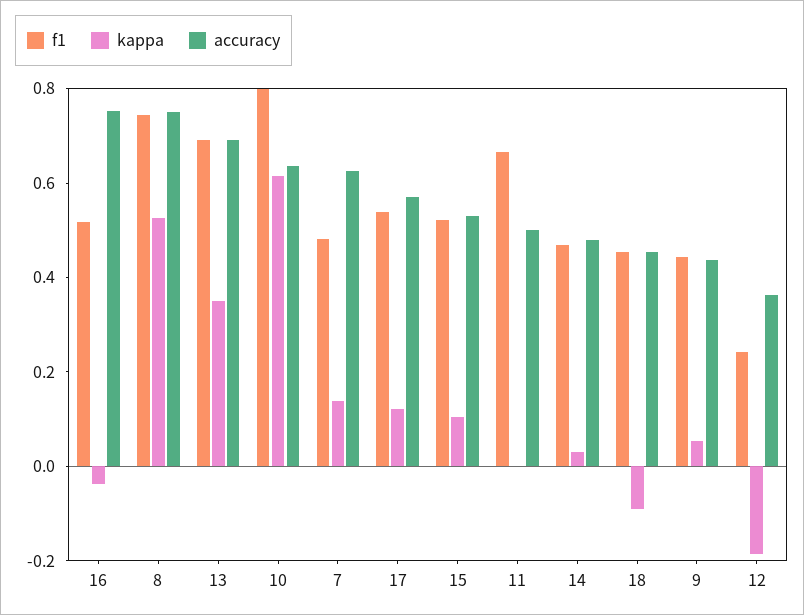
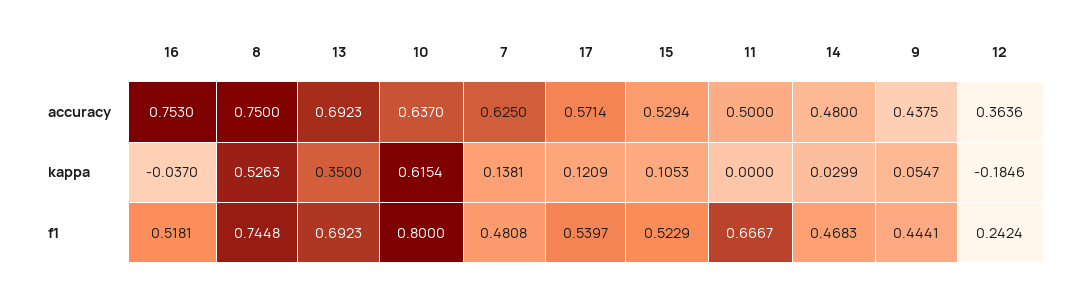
  {
    "f1": {
      "16": 0.5181,
      "8": 0.7448,
      "13": 0.6923,
      "10": 0.8,
      "7": 0.4808,
      "17": 0.5397,
      "15": 0.5229,
      "11": 0.6667,
      "14": 0.4683,
-     "18": 0.45,
      "9": 0.4441,
      "12": 0.2424
    },
    "kappa": {
      "16": -0.037,
      "8": 0.5263,
      "13": 0.35,
      "10": 0.6154,
      "7": 0.1381,
      "17": 0.1209,
      "15": 0.1053,
      "11": 0,
      "14": 0.0299,
-     "18": -0.1,
      "9": 0.0547,
      "12": -0.1846
    },
    "accuracy": {
      "16": 0.753,
      "8": 0.75,
      "13": 0.6923,
      "10": 0.637,
      "7": 0.625,
      "17": 0.5714,
      "15": 0.5294,
      "11": 0.5,
      "14": 0.48,
-     "18": 0.45,
      "9": 0.4375,
      "12": 0.3636
    }
  }

